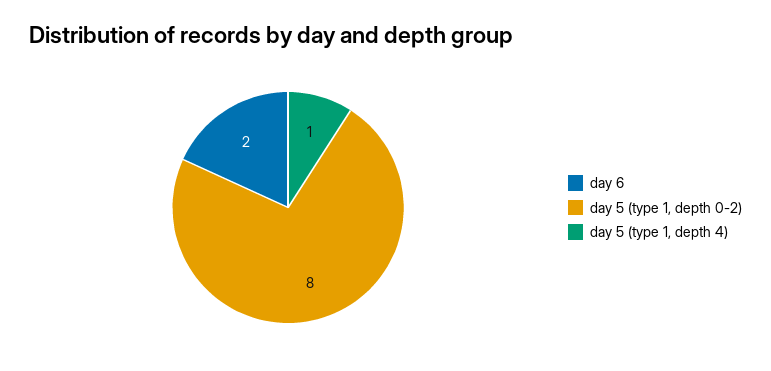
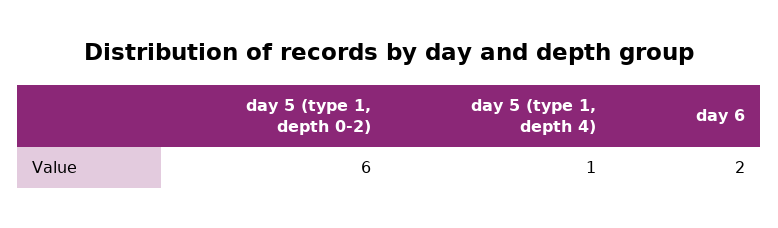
  {
    "day 6": 2,
-   "day 5 (type 1, depth 0-2)": 8,
+   "day 5 (type 1, depth 0-2)": 6,
    "day 5 (type 1, depth 4)": 1
  }

